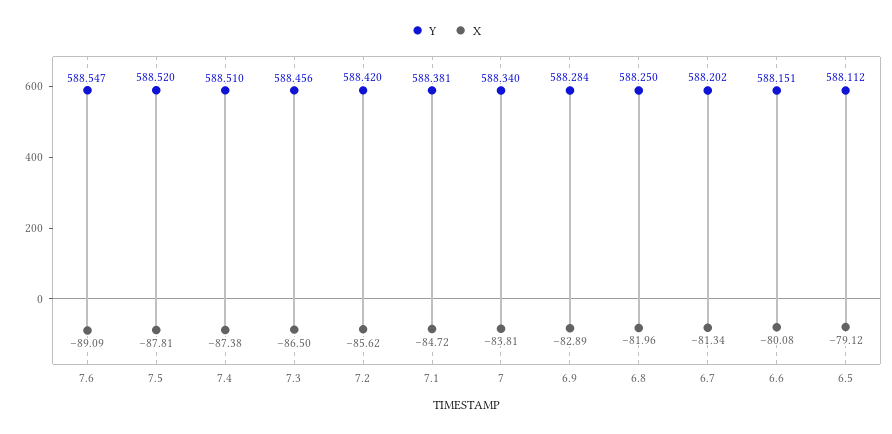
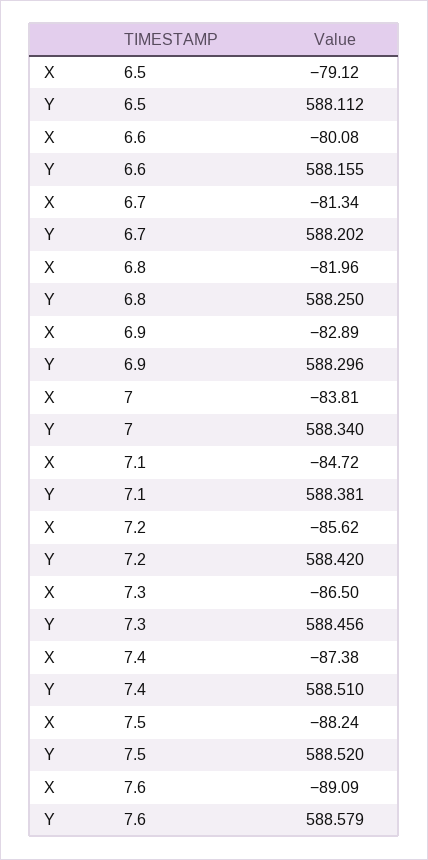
  {
    "Y": {
-     "7.6": 588.547,
+     "7.6": 588.579,
      "7.5": 588.52,
      "7.4": 588.51,
      "7.3": 588.456,
      "7.2": 588.42,
      "7.1": 588.381,
      "7": 588.34,
-     "6.9": 588.284,
+     "6.9": 588.296,
      "6.8": 588.25,
      "6.7": 588.202,
-     "6.6": 588.151,
+     "6.6": 588.155,
      "6.5": 588.112
    },
    "X": {
      "7.6": -89.09,
-     "7.5": -87.81,
+     "7.5": -88.24,
      "7.4": -87.38,
      "7.3": -86.5,
      "7.2": -85.62,
      "7.1": -84.72,
      "7": -83.81,
      "6.9": -82.89,
      "6.8": -81.96,
      "6.7": -81.34,
      "6.6": -80.08,
      "6.5": -79.12
    }
  }

